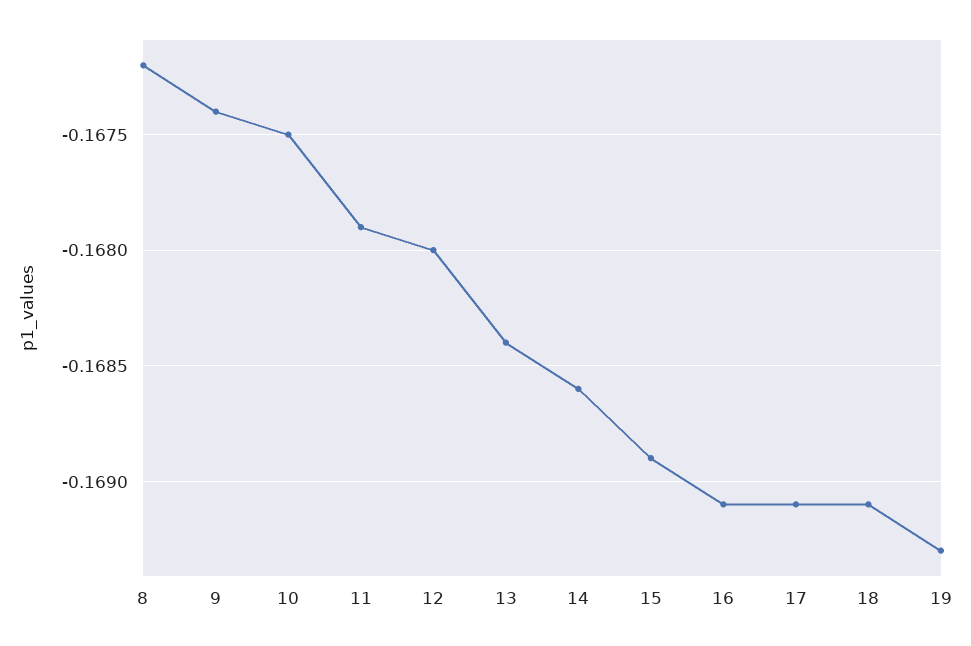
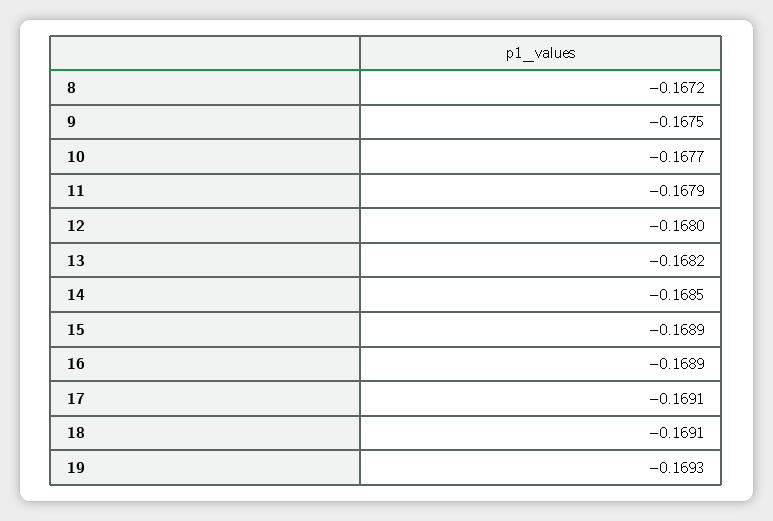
  {
    "8": -0.1672,
-   "9": -0.1674,
+   "9": -0.1675,
-   "10": -0.1675,
+   "10": -0.1677,
    "11": -0.1679,
    "12": -0.168,
-   "13": -0.1684,
+   "13": -0.1682,
-   "14": -0.1686,
+   "14": -0.1685,
    "15": -0.1689,
-   "16": -0.1691,
+   "16": -0.1689,
    "17": -0.1691,
    "18": -0.1691,
    "19": -0.1693
  }

